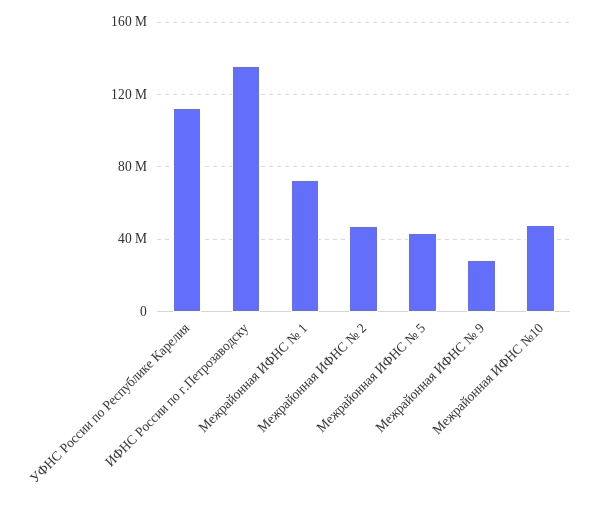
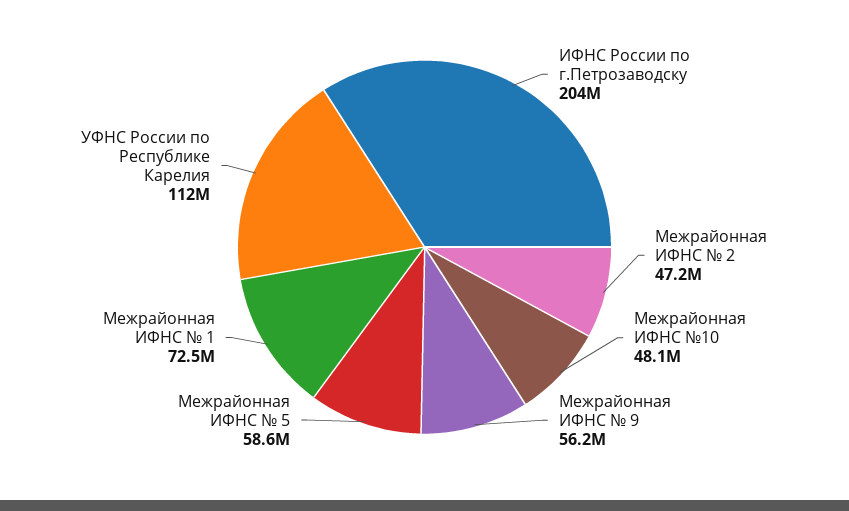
  {
    "УФНС России по Республике Карелия": 112000000,
-   "ИФНС России по г.Петрозаводску": 135000000,
+   "ИФНС России по г.Петрозаводску": 204000000,
    "Межрайонная ИФНС № 1": 72500000,
    "Межрайонная ИФНС № 2": 47200000,
-   "Межрайонная ИФНС № 5": 45000000,
+   "Межрайонная ИФНС № 5": 58600000,
-   "Межрайонная ИФНС № 9": 30000000,
+   "Межрайонная ИФНС № 9": 56200000,
    "Межрайонная ИФНС №10": 48100000
  }

